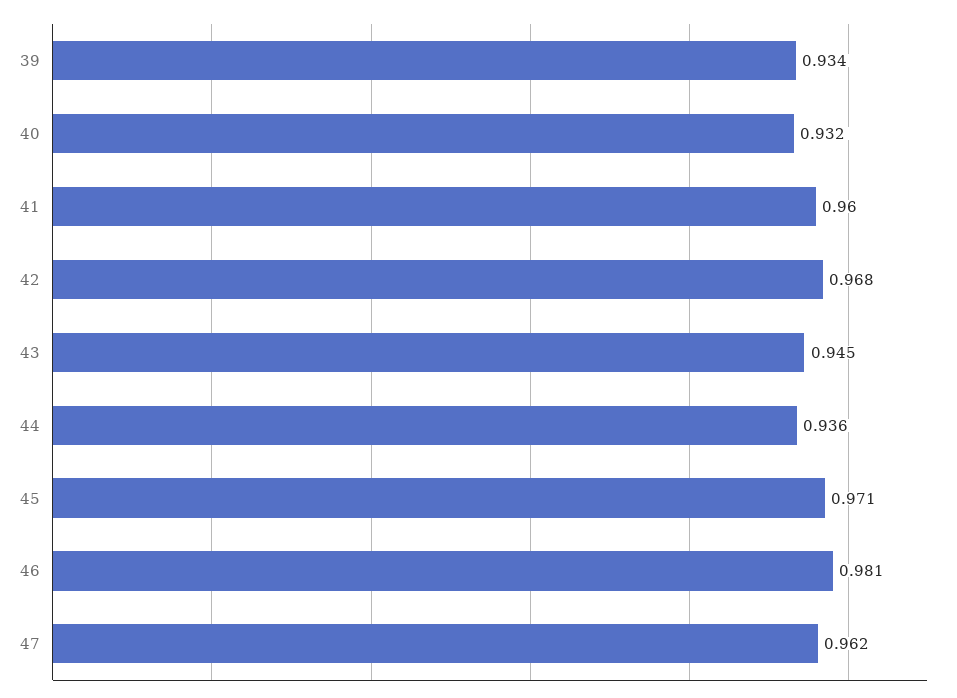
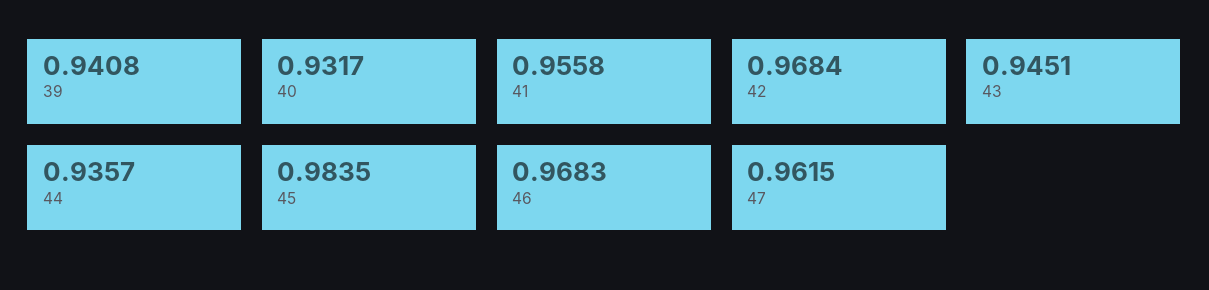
  {
-   "39": 0.934,
+   "39": 0.9408,
    "40": 0.9317,
-   "41": 0.96,
+   "41": 0.9558,
    "42": 0.9684,
    "43": 0.9451,
    "44": 0.9357,
-   "45": 0.971,
+   "45": 0.9835,
-   "46": 0.981,
+   "46": 0.9683,
    "47": 0.9615
  }

